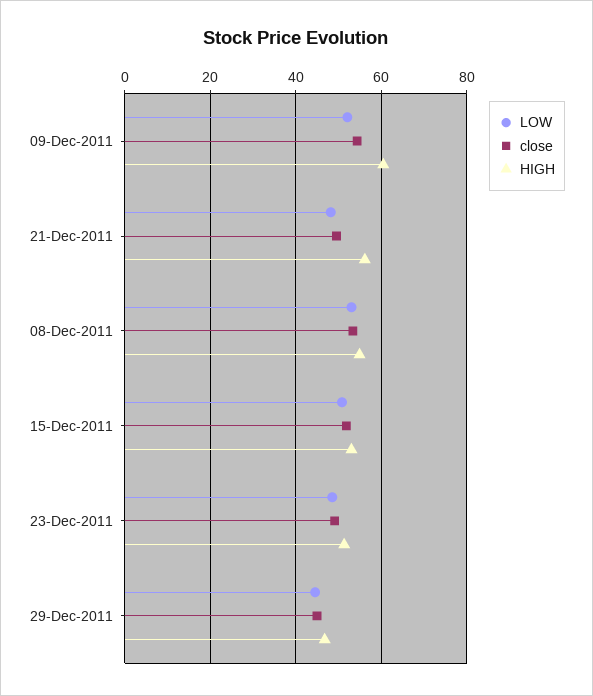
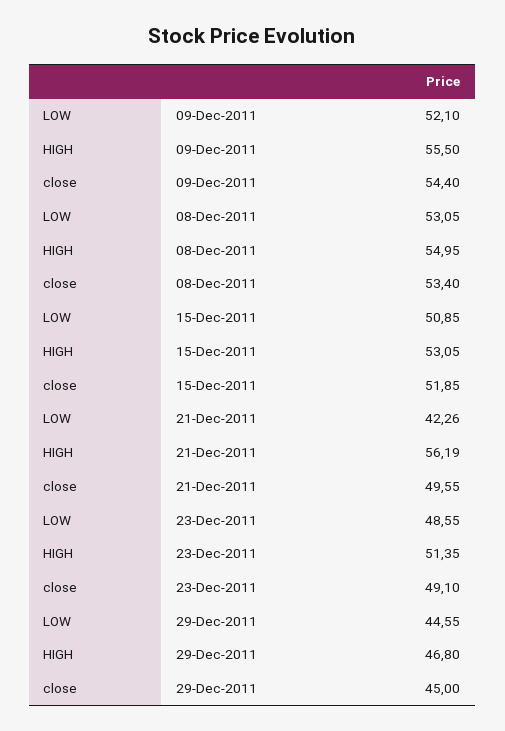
  {
    "LOW": {
      "09-Dec-2011": 52.1,
-     "21-Dec-2011": 48,
+     "21-Dec-2011": 42.26,
      "08-Dec-2011": 53.05,
      "15-Dec-2011": 50.85,
      "23-Dec-2011": 48.55,
      "29-Dec-2011": 44.55
    },
    "close": {
      "09-Dec-2011": 54.4,
      "21-Dec-2011": 49.55,
      "08-Dec-2011": 53.4,
      "15-Dec-2011": 51.85,
      "23-Dec-2011": 49.1,
      "29-Dec-2011": 45
    },
    "HIGH": {
-     "09-Dec-2011": 60,
+     "09-Dec-2011": 55.5,
      "21-Dec-2011": 56.19,
      "08-Dec-2011": 54.95,
      "15-Dec-2011": 53.05,
      "23-Dec-2011": 51.35,
      "29-Dec-2011": 46.8
    }
  }

